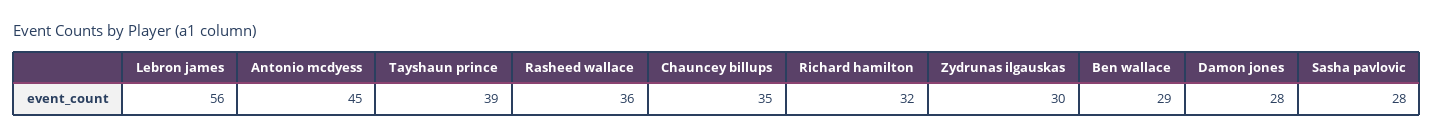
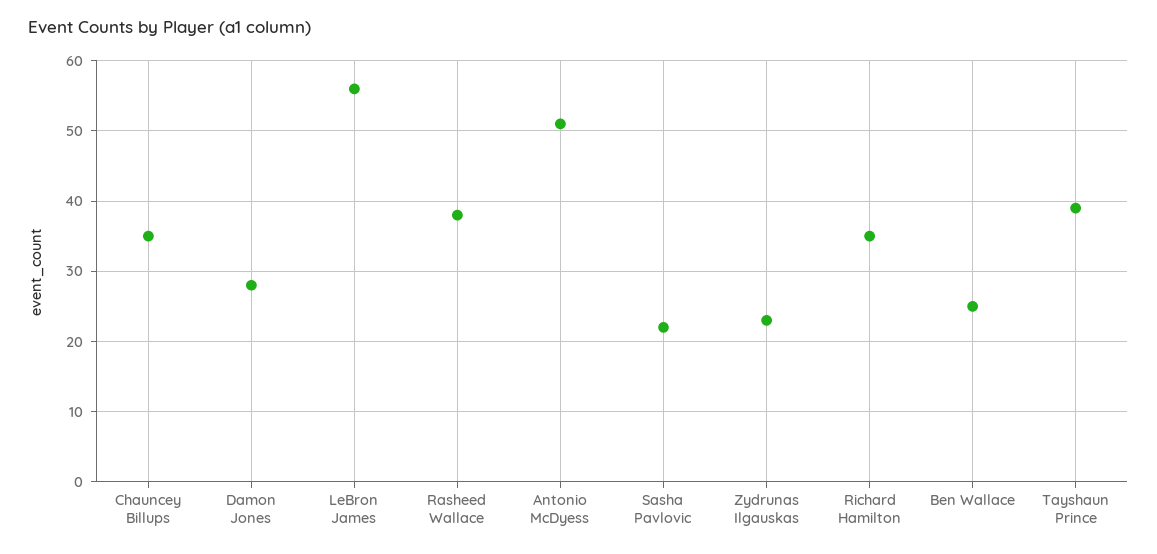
  {
    "Lebron james": 56,
-   "Antonio mcdyess": 45,
+   "Antonio mcdyess": 51,
    "Tayshaun prince": 39,
-   "Rasheed wallace": 36,
+   "Rasheed wallace": 38,
    "Chauncey billups": 35,
-   "Richard hamilton": 32,
+   "Richard hamilton": 35,
-   "Zydrunas ilgauskas": 30,
+   "Zydrunas ilgauskas": 23,
-   "Ben wallace": 29,
+   "Ben wallace": 25,
    "Damon jones": 28,
-   "Sasha pavlovic": 28
+   "Sasha pavlovic": 22
  }

